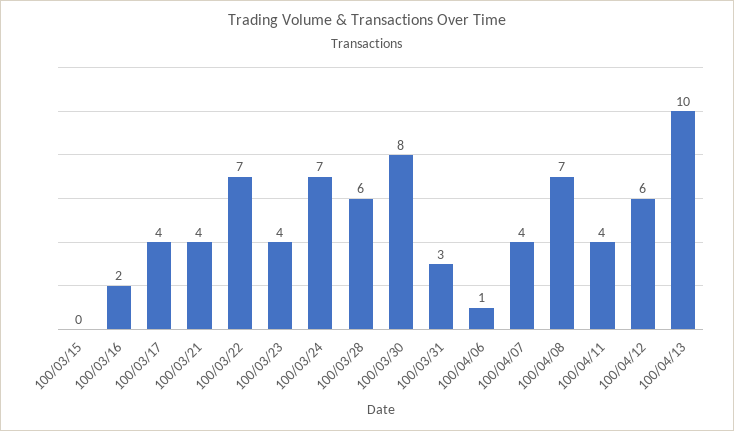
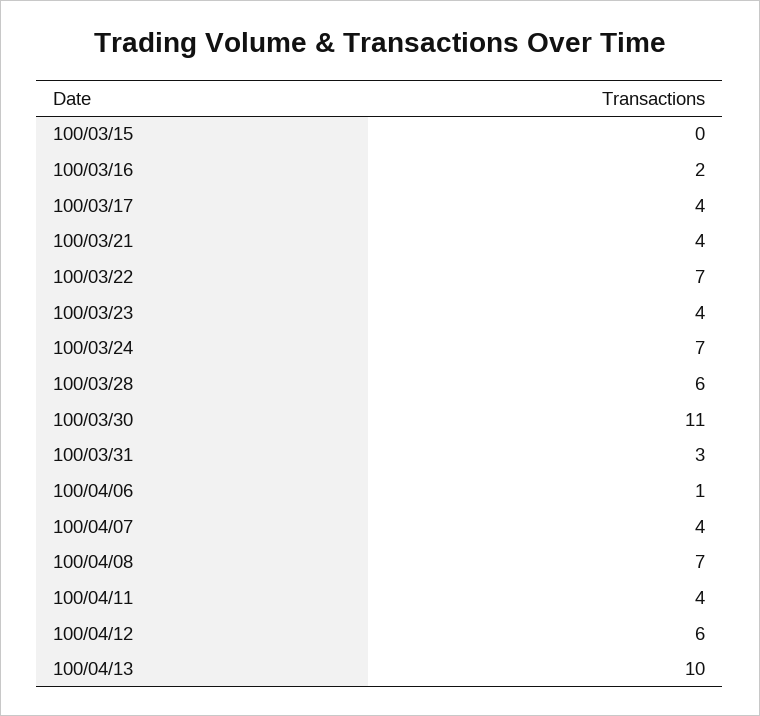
  {
    "100/03/15": 0,
    "100/03/16": 2,
    "100/03/17": 4,
    "100/03/21": 4,
    "100/03/22": 7,
    "100/03/23": 4,
    "100/03/24": 7,
    "100/03/28": 6,
-   "100/03/30": 8,
+   "100/03/30": 11,
    "100/03/31": 3,
    "100/04/06": 1,
    "100/04/07": 4,
    "100/04/08": 7,
    "100/04/11": 4,
    "100/04/12": 6,
    "100/04/13": 10
  }

